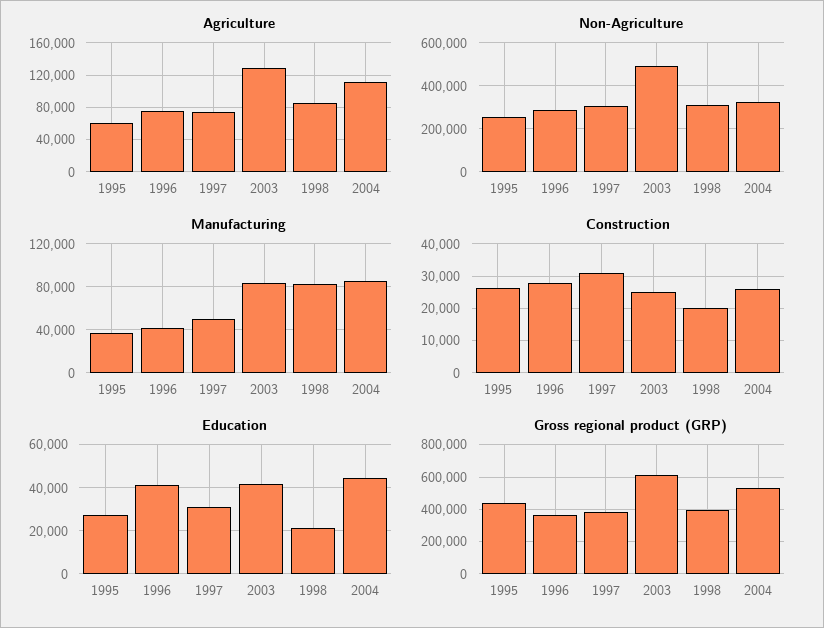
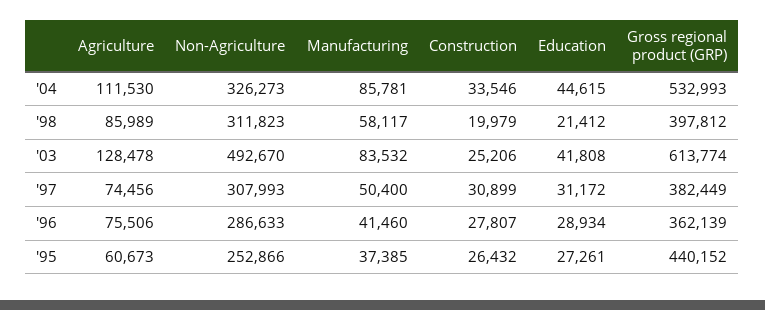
  {
    "Agriculture": {
      "1995": 60673,
      "1996": 75506,
      "1997": 74456,
      "2003": 128478,
      "1998": 85989,
      "2004": 111530
    },
    "Non-Agriculture": {
      "1995": 252866,
      "1996": 286633,
      "1997": 307993,
      "2003": 492670,
      "1998": 311823,
      "2004": 326273
    },
    "Manufacturing": {
      "1995": 37385,
      "1996": 41460,
      "1997": 50400,
      "2003": 83532,
-     "1998": 80000,
+     "1998": 58117,
      "2004": 85781
    },
    "Construction": {
      "1995": 26432,
      "1996": 27807,
      "1997": 30899,
      "2003": 25206,
      "1998": 19979,
-     "2004": 26000
+     "2004": 33546
    },
    "Education": {
      "1995": 27261,
-     "1996": 40000,
+     "1996": 28934,
      "1997": 31172,
      "2003": 41808,
      "1998": 21412,
      "2004": 44615
    },
    "Gross regional product (GRP)": {
      "1995": 440152,
      "1996": 362139,
      "1997": 382449,
      "2003": 613774,
      "1998": 397812,
      "2004": 532993
    }
  }

